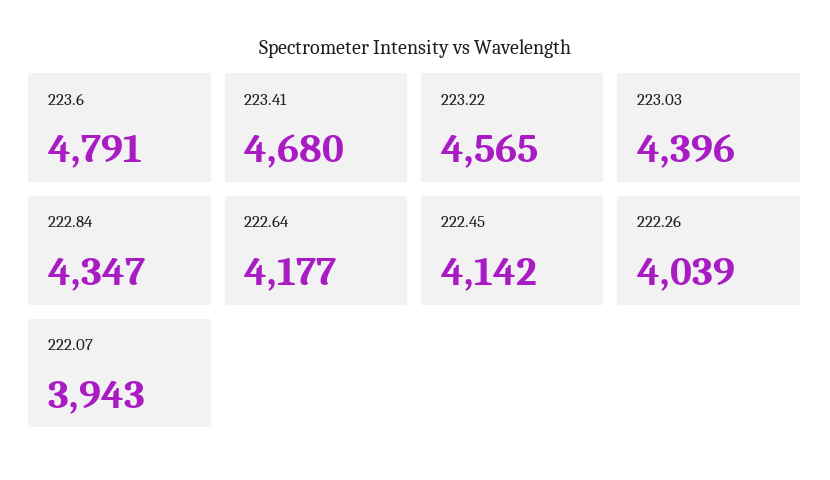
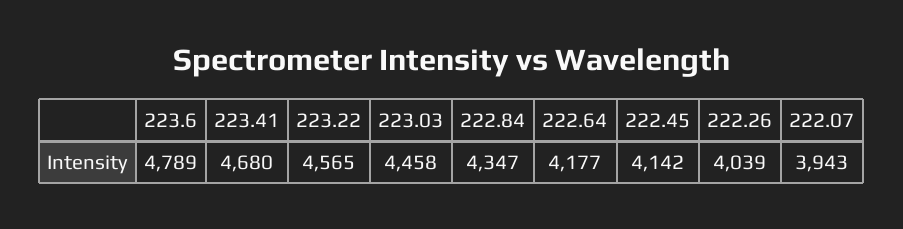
  {
-   "223.6": 4791,
+   "223.6": 4789,
    "223.41": 4680,
    "223.22": 4565,
-   "223.03": 4396,
+   "223.03": 4458,
    "222.84": 4347,
    "222.64": 4177,
    "222.45": 4142,
    "222.26": 4039,
    "222.07": 3943
  }

